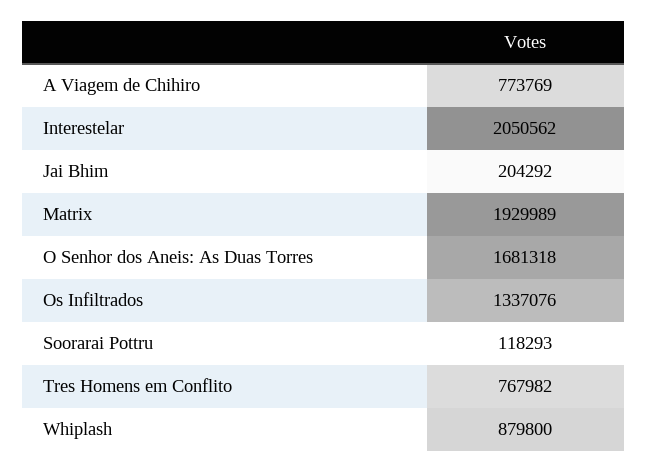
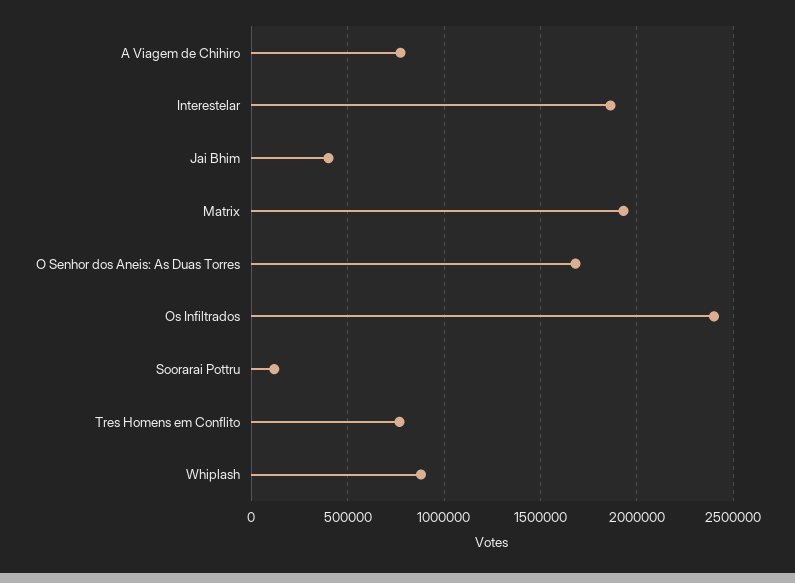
  {
    "A Viagem de Chihiro": 773769,
-   "Interestelar": 2050562,
+   "Interestelar": 1850000,
-   "Jai Bhim": 204292,
+   "Jai Bhim": 400000,
    "Matrix": 1929989,
    "O Senhor dos Aneis: As Duas Torres": 1681318,
-   "Os Infiltrados": 1337076,
+   "Os Infiltrados": 2400000,
    "Soorarai Pottru": 118293,
    "Tres Homens em Conflito": 767982,
    "Whiplash": 879800
  }

